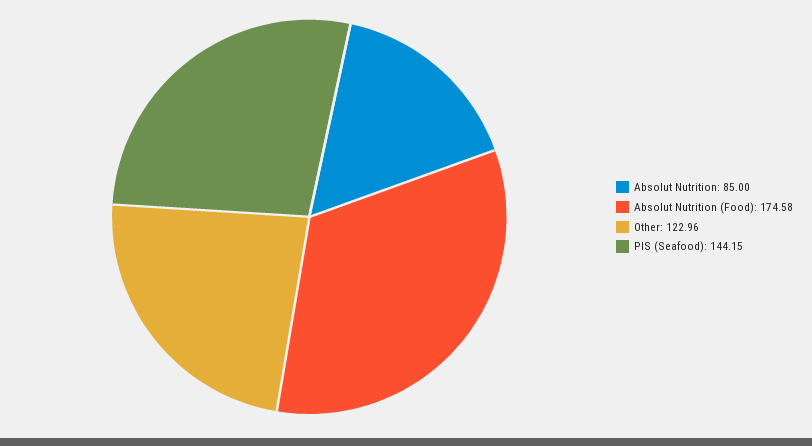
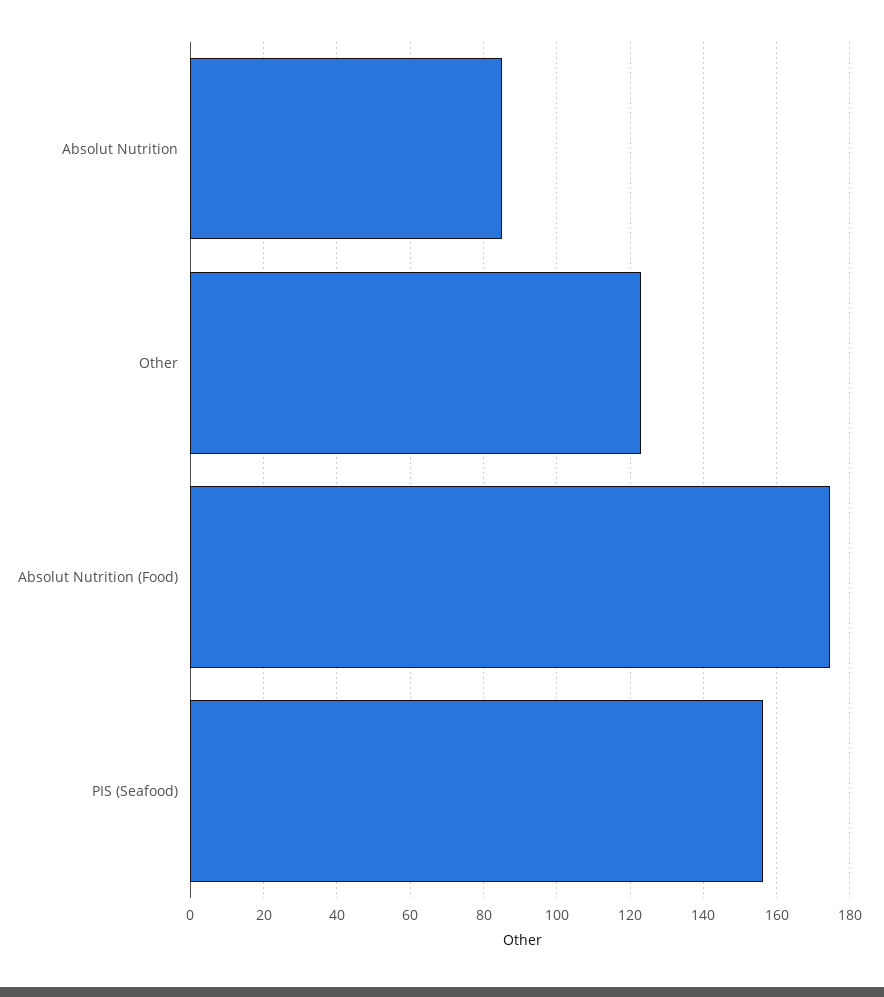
  {
    "Absolut Nutrition": 85,
    "Absolut Nutrition (Food)": 174.58,
    "Other": 122.96,
-   "PIS (Seafood)": 144.15
+   "PIS (Seafood)": 156
  }

